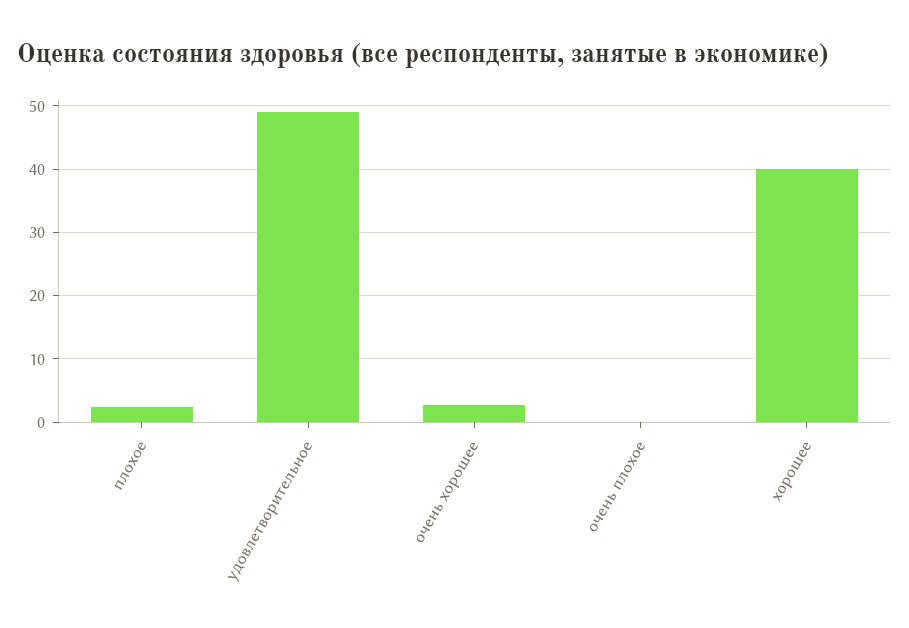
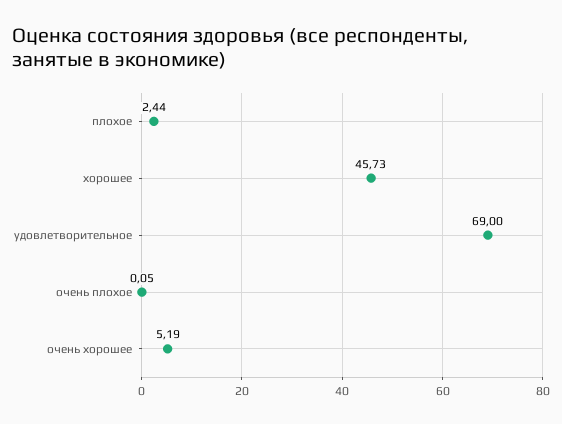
  {
    "плохое": 2.44,
-   "удовлетворительное": 49,
+   "удовлетворительное": 69,
-   "очень хорошее": 3,
+   "очень хорошее": 5.19,
    "очень плохое": 0.05,
-   "хорошее": 40
+   "хорошее": 45.73
  }

